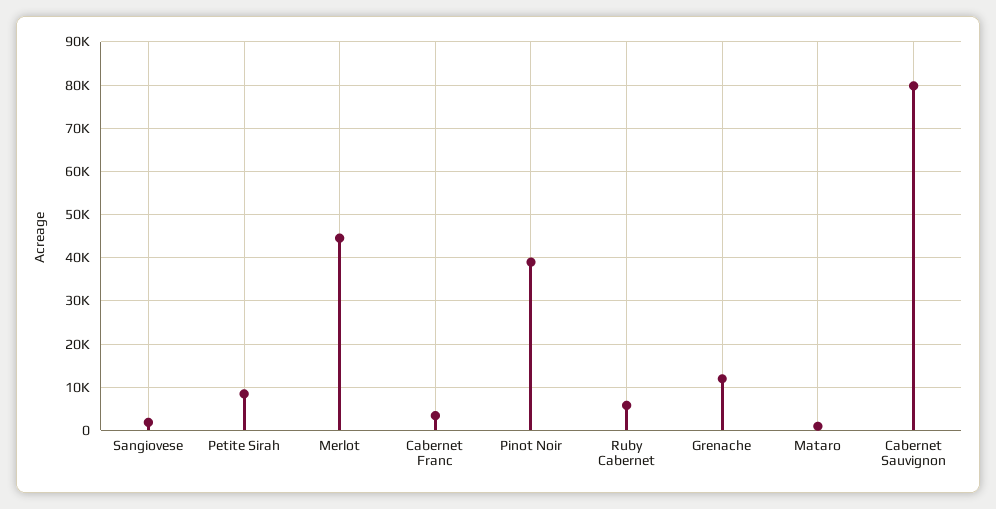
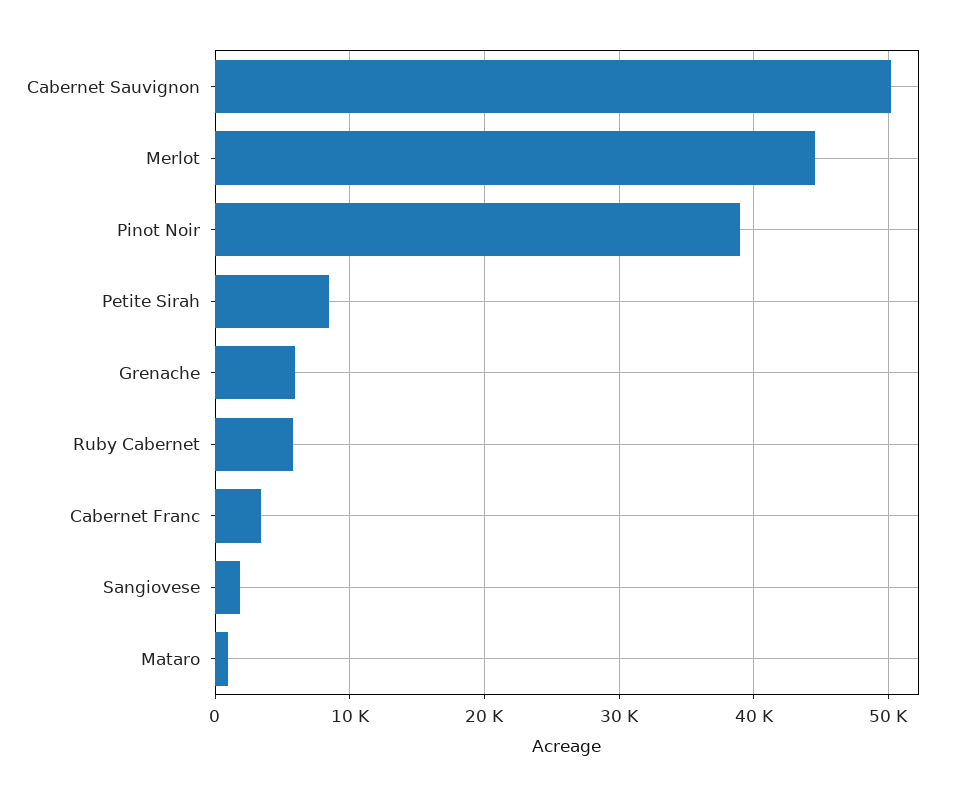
  {
    "Sangiovese": 2000,
    "Petite Sirah": 8000,
    "Merlot": 45000,
    "Cabernet Franc": 3000,
    "Pinot Noir": 39000,
    "Ruby Cabernet": 6000,
-   "Grenache": 12000,
+   "Grenache": 6000,
    "Mataro": 1000,
-   "Cabernet Sauvignon": 80000
+   "Cabernet Sauvignon": 50000
  }

